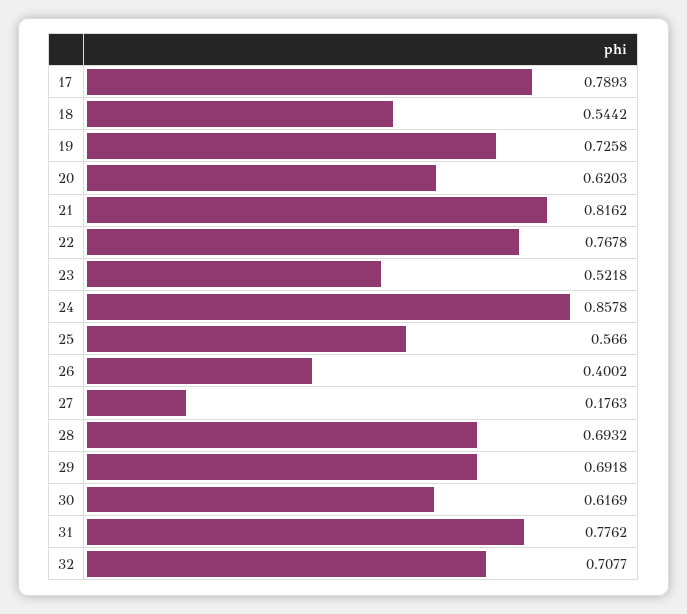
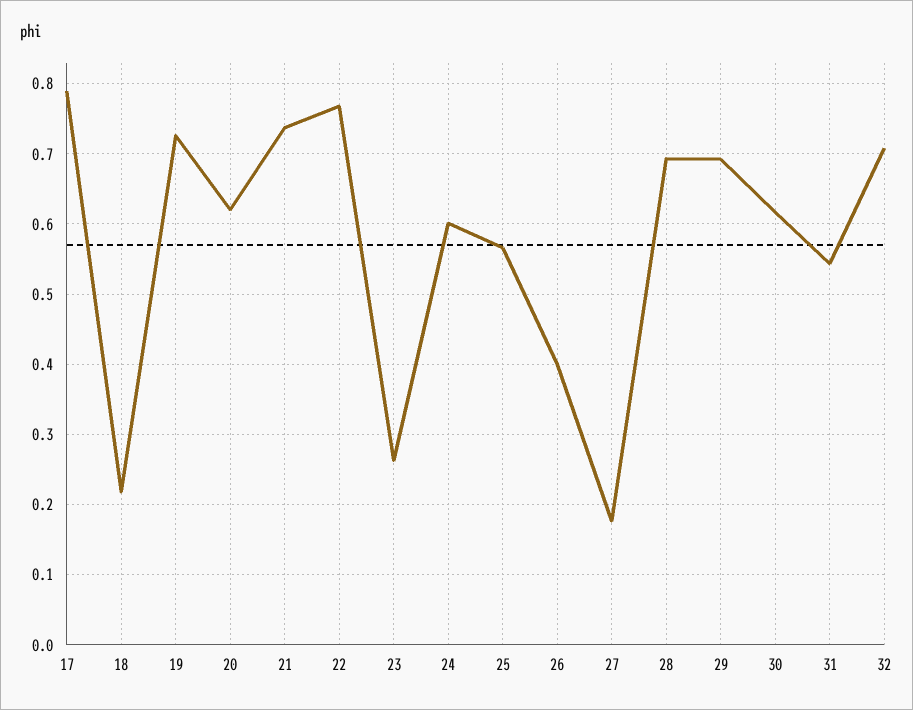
  {
    "17": 0.7893,
-   "18": 0.5442,
+   "18": 0.22,
    "19": 0.7258,
    "20": 0.6203,
-   "21": 0.8162,
+   "21": 0.74,
    "22": 0.7678,
-   "23": 0.5218,
+   "23": 0.26,
-   "24": 0.8578,
+   "24": 0.6,
    "25": 0.566,
    "26": 0.4002,
    "27": 0.1763,
    "28": 0.6932,
    "29": 0.6918,
    "30": 0.6169,
-   "31": 0.7762,
+   "31": 0.54,
    "32": 0.7077
  }

